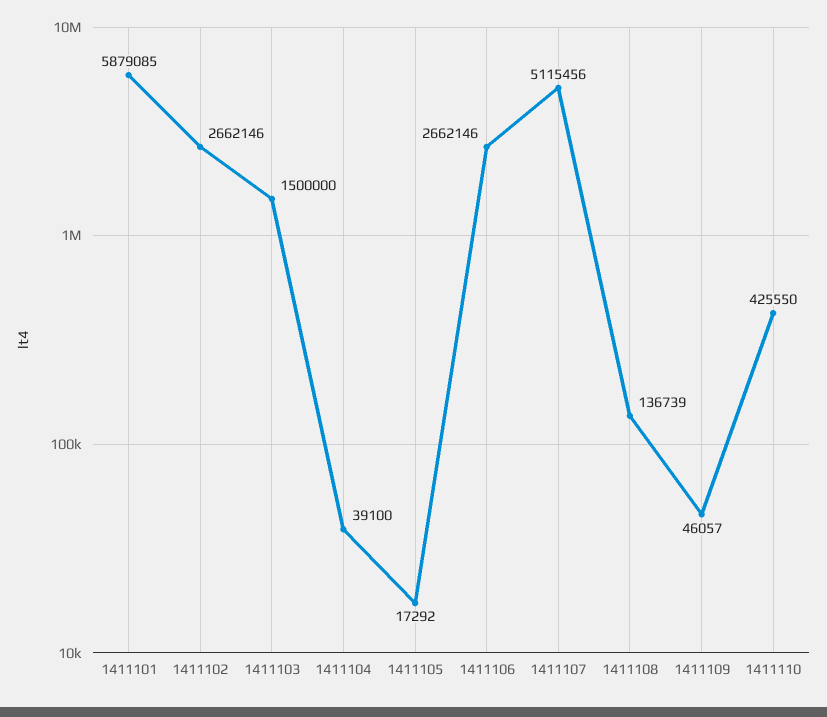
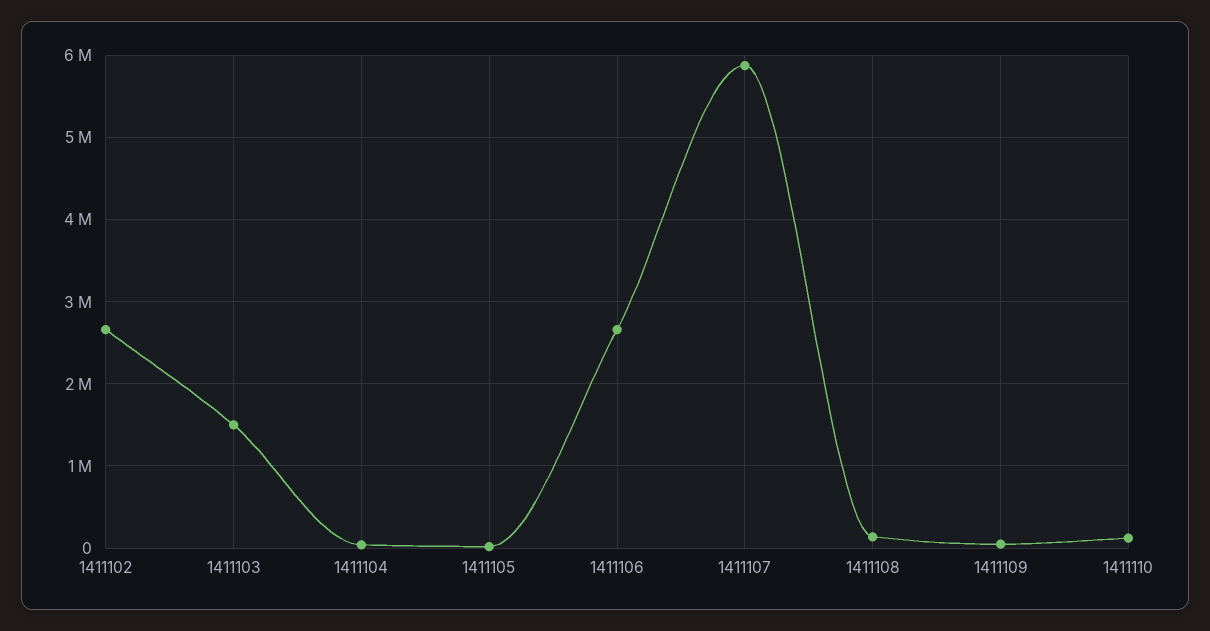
  {
-   "1411101": 5879085,
    "1411102": 2662146,
    "1411103": 1500000,
    "1411104": 39100,
    "1411105": 17292,
    "1411106": 2662146,
-   "1411107": 5115456,
+   "1411107": 5900000,
    "1411108": 136739,
    "1411109": 46057,
-   "1411110": 425550
+   "1411110": 100000
  }

